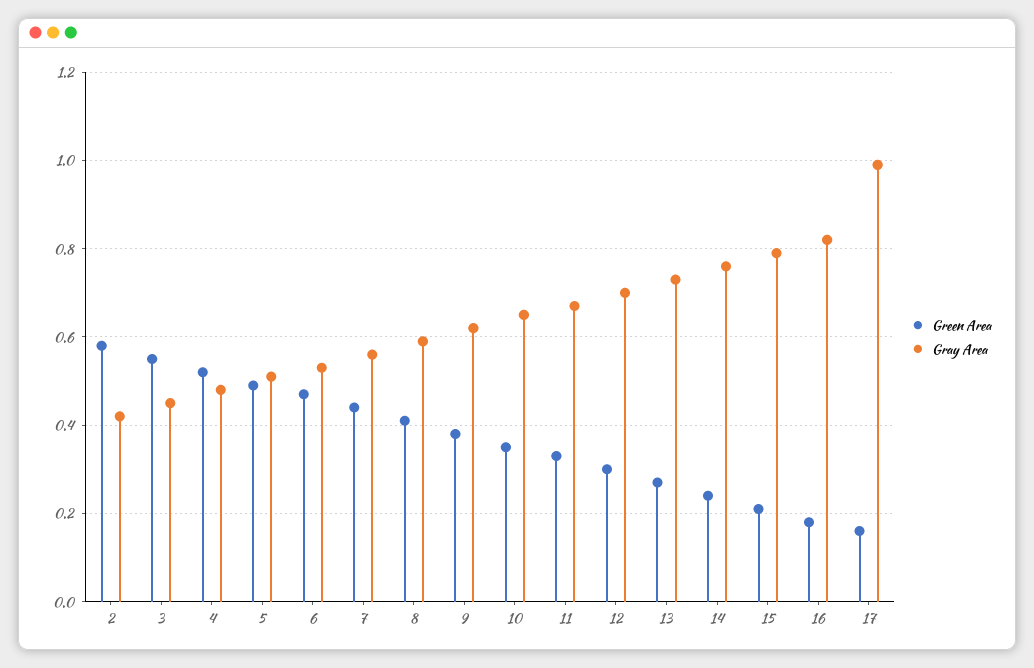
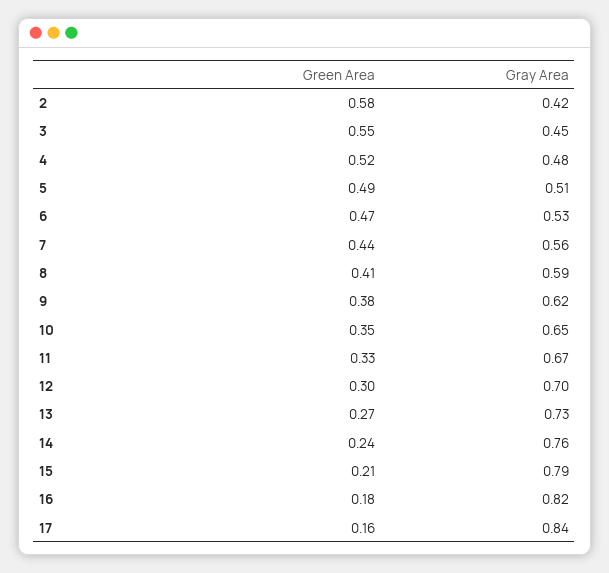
  {
    "Green Area": {
      "2": 0.58,
      "3": 0.55,
      "4": 0.52,
      "5": 0.49,
      "6": 0.47,
      "7": 0.44,
      "8": 0.41,
      "9": 0.38,
      "10": 0.35,
      "11": 0.33,
      "12": 0.3,
      "13": 0.27,
      "14": 0.24,
      "15": 0.21,
      "16": 0.18,
      "17": 0.16
    },
    "Gray Area": {
      "2": 0.42,
      "3": 0.45,
      "4": 0.48,
      "5": 0.51,
      "6": 0.53,
      "7": 0.56,
      "8": 0.59,
      "9": 0.62,
      "10": 0.65,
      "11": 0.67,
      "12": 0.7,
      "13": 0.73,
      "14": 0.76,
      "15": 0.79,
      "16": 0.82,
-     "17": 1
+     "17": 0.84
    }
  }

